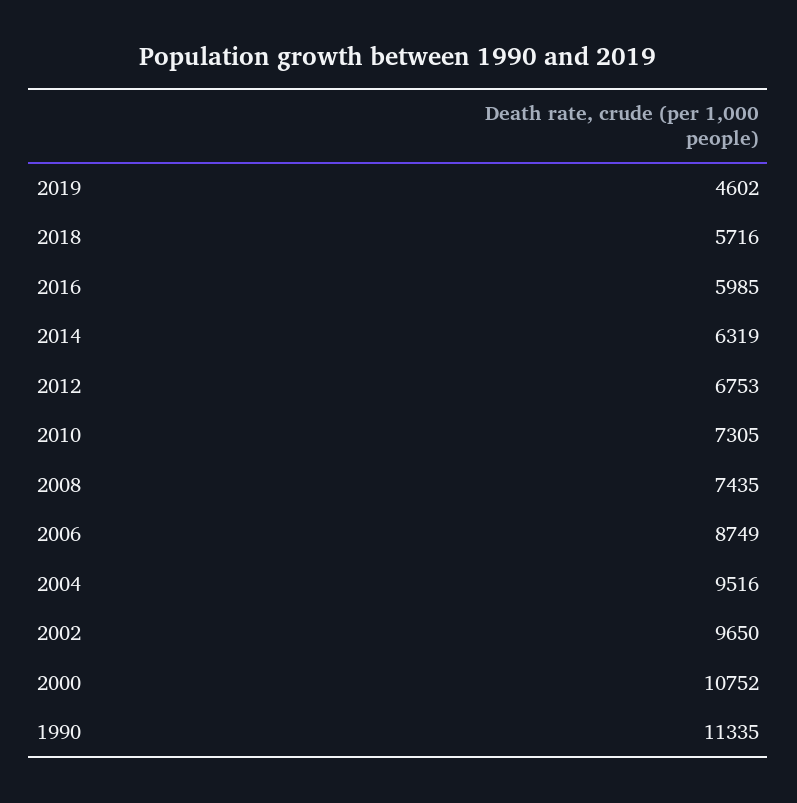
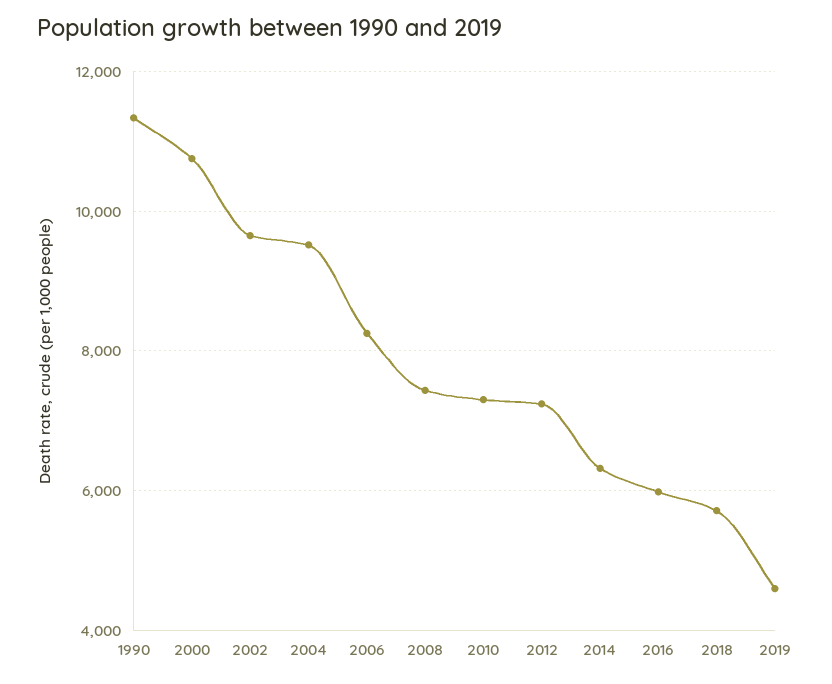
  {
    "2019": 4602,
    "2018": 5716,
    "2016": 5985,
    "2014": 6319,
-   "2012": 6753,
+   "2012": 7200,
    "2010": 7305,
    "2008": 7435,
-   "2006": 8749,
+   "2006": 8200,
    "2004": 9516,
    "2002": 9650,
    "2000": 10752,
    "1990": 11335
  }

